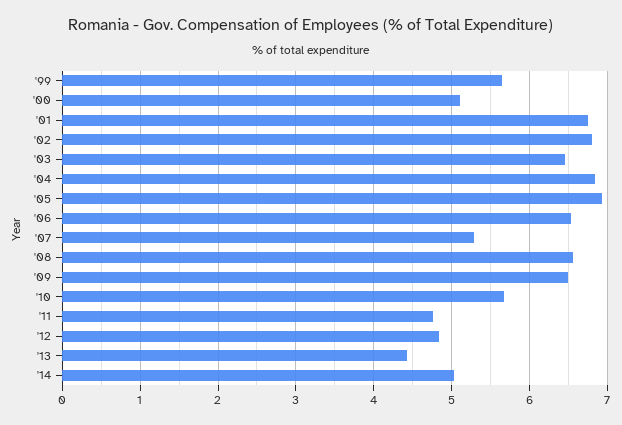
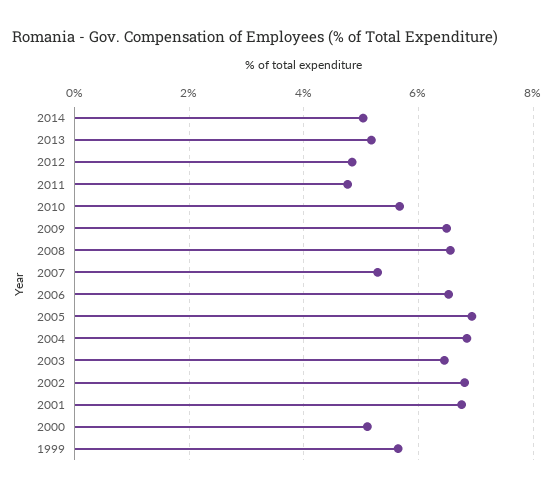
  {
    "'99": 5.6,
    "'00": 5.1,
    "'01": 6.8,
    "'02": 6.8,
    "'03": 6.5,
    "'04": 6.8,
    "'05": 6.9,
    "'06": 6.5,
    "'07": 5.3,
    "'08": 6.6,
    "'09": 6.5,
    "'10": 5.7,
    "'11": 4.8,
    "'12": 4.8,
-   "'13": 4.4,
+   "'13": 5.2,
    "'14": 5
  }

